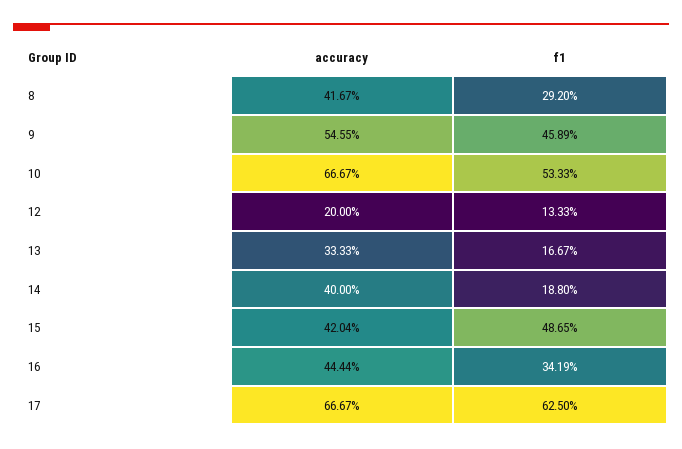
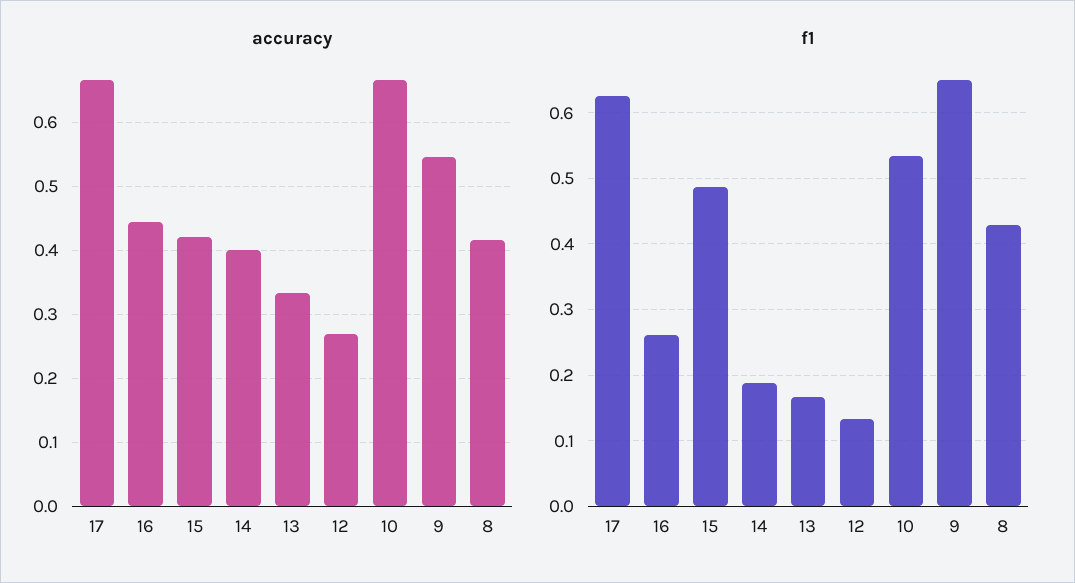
  {
    "accuracy": {
      "8": 0.4167,
      "9": 0.5455,
      "10": 0.6667,
-     "12": 0.2,
+     "12": 0.27,
      "13": 0.3333,
      "14": 0.4,
      "15": 0.4204,
      "16": 0.4444,
      "17": 0.6667
    },
    "f1": {
-     "8": 0.292,
+     "8": 0.43,
-     "9": 0.4589,
+     "9": 0.65,
      "10": 0.5333,
      "12": 0.1333,
      "13": 0.1667,
      "14": 0.188,
      "15": 0.4865,
-     "16": 0.3419,
+     "16": 0.26,
      "17": 0.625
    }
  }

